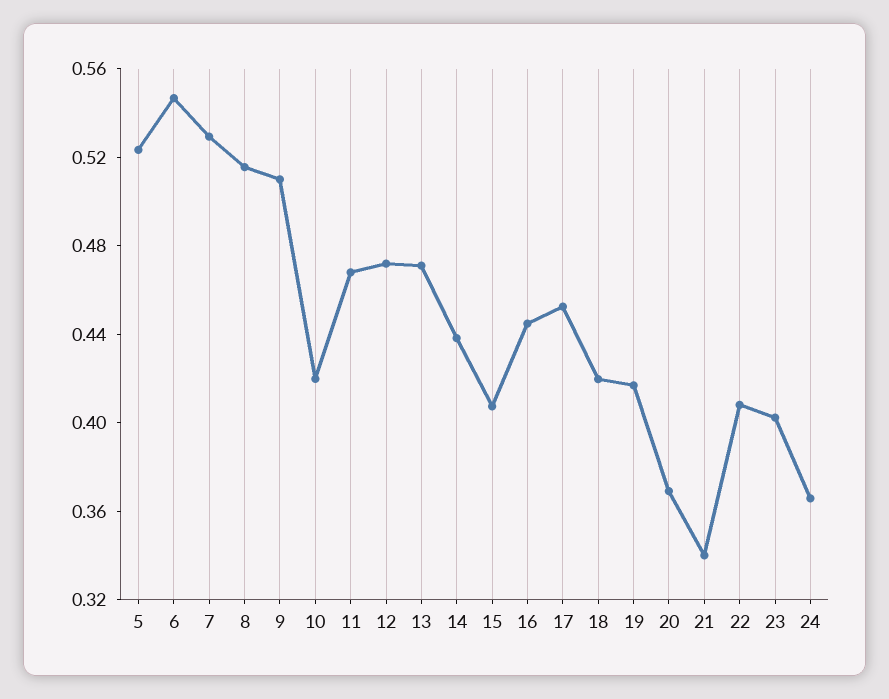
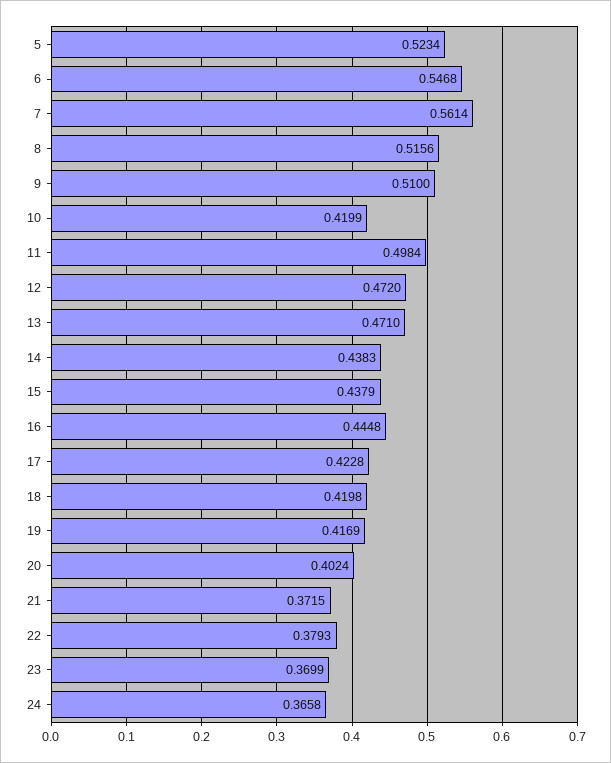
  {
    "5": 0.5234,
    "6": 0.5468,
-   "7": 0.53,
+   "7": 0.5614,
    "8": 0.5156,
    "9": 0.51,
    "10": 0.4199,
-   "11": 0.47,
+   "11": 0.4984,
    "12": 0.472,
    "13": 0.471,
    "14": 0.4383,
-   "15": 0.41,
+   "15": 0.4379,
    "16": 0.4448,
-   "17": 0.45,
+   "17": 0.4228,
    "18": 0.4198,
    "19": 0.4169,
-   "20": 0.37,
+   "20": 0.4024,
-   "21": 0.34,
+   "21": 0.3715,
-   "22": 0.41,
+   "22": 0.3793,
-   "23": 0.4,
+   "23": 0.3699,
    "24": 0.3658
  }

